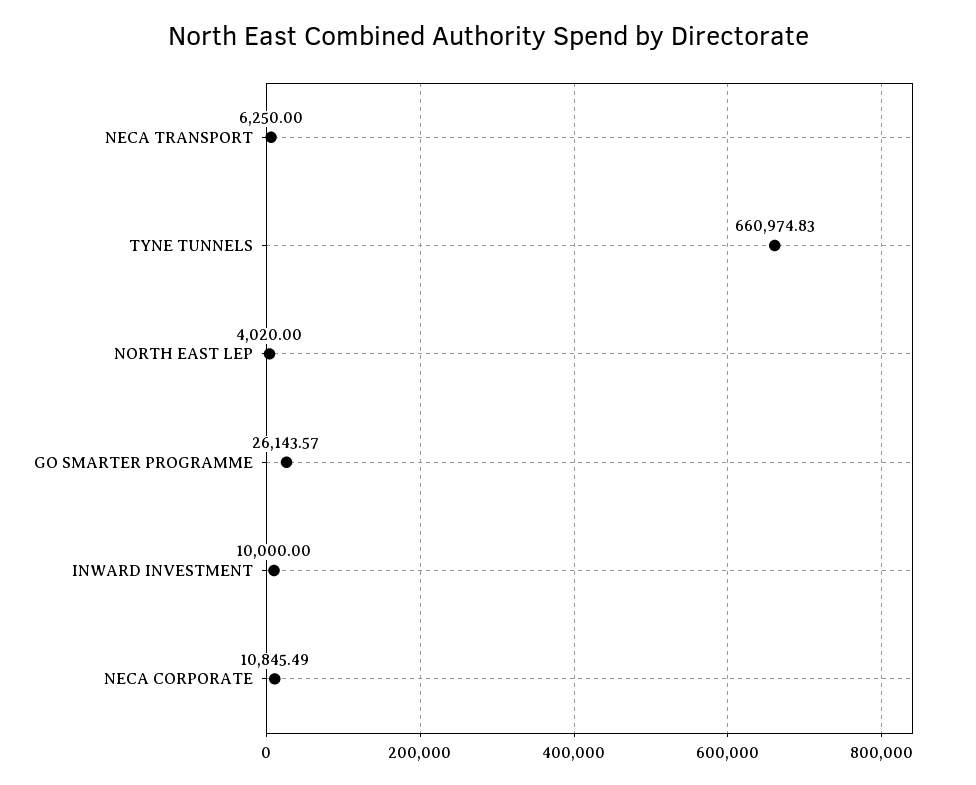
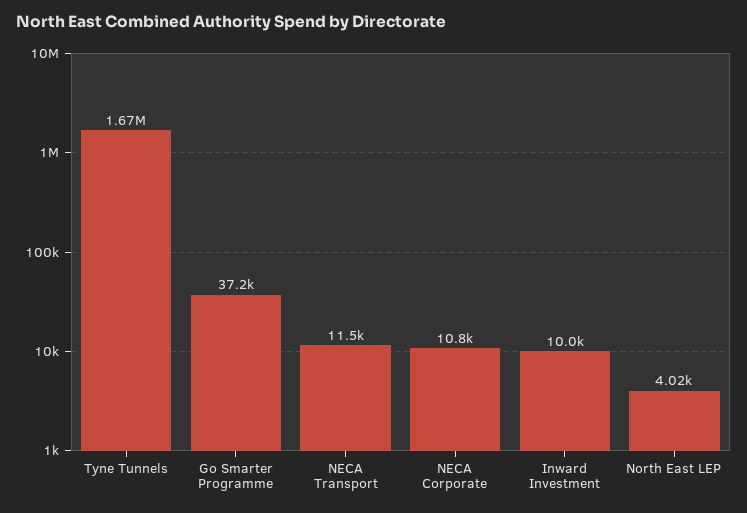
  {
-   "NECA TRANSPORT": 6250,
+   "NECA TRANSPORT": 11500,
-   "TYNE TUNNELS": 660974.83,
+   "TYNE TUNNELS": 1670000,
    "NORTH EAST LEP": 4020,
-   "GO SMARTER PROGRAMME": 26143.57,
+   "GO SMARTER PROGRAMME": 37200,
    "INWARD INVESTMENT": 10000,
    "NECA CORPORATE": 10845.49
  }

